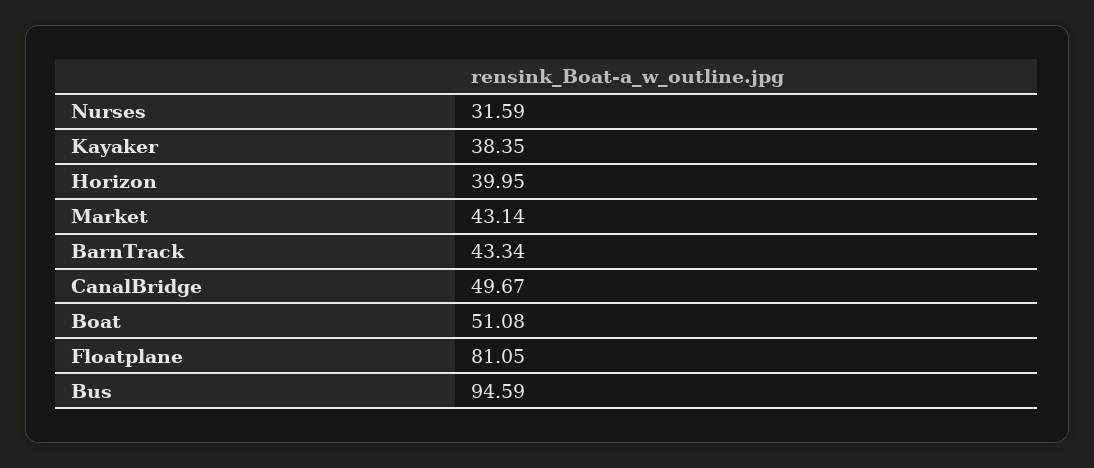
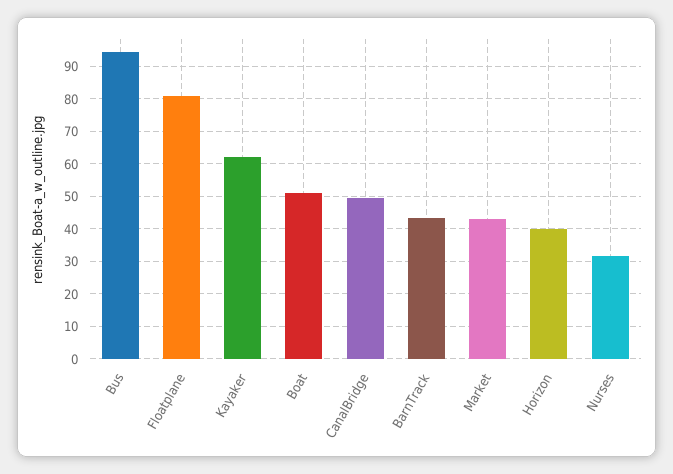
  {
    "Nurses": 31.59,
-   "Kayaker": 38.35,
+   "Kayaker": 62,
    "Horizon": 39.95,
    "Market": 43.14,
    "BarnTrack": 43.34,
    "CanalBridge": 49.67,
    "Boat": 51.08,
    "Floatplane": 81.05,
    "Bus": 94.59
  }

